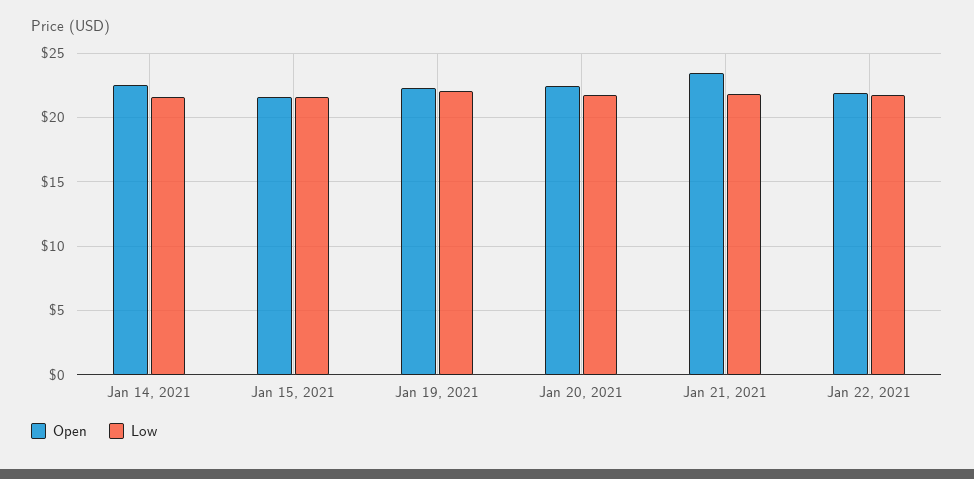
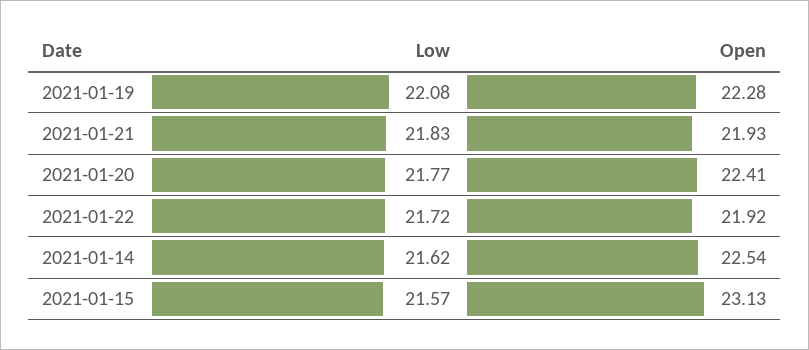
  {
    "Open": {
      "Jan 14, 2021": 22.54,
-     "Jan 15, 2021": 21.5,
+     "Jan 15, 2021": 23.13,
      "Jan 19, 2021": 22.28,
      "Jan 20, 2021": 22.41,
-     "Jan 21, 2021": 23.5,
+     "Jan 21, 2021": 21.93,
      "Jan 22, 2021": 21.92
    },
    "Low": {
      "Jan 14, 2021": 21.62,
      "Jan 15, 2021": 21.57,
      "Jan 19, 2021": 22.08,
      "Jan 20, 2021": 21.77,
      "Jan 21, 2021": 21.83,
      "Jan 22, 2021": 21.72
    }
  }

